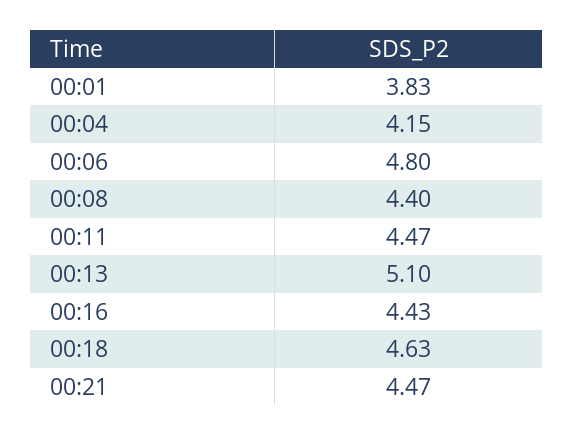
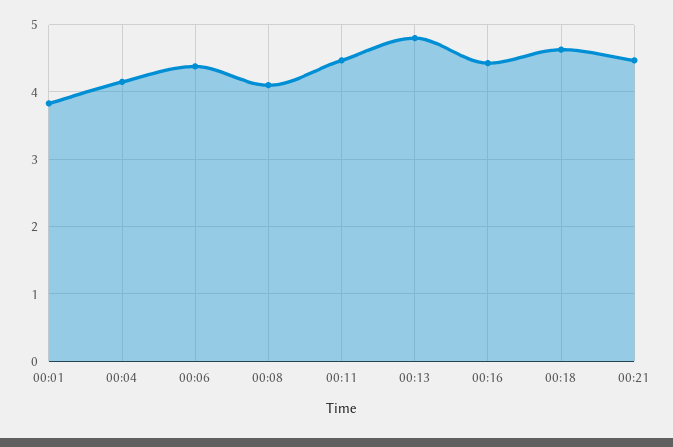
  {
    "00:01": 3.83,
    "00:04": 4.15,
-   "00:06": 4.8,
+   "00:06": 4.4,
-   "00:08": 4.4,
+   "00:08": 4.1,
    "00:11": 4.47,
-   "00:13": 5.1,
+   "00:13": 4.8,
    "00:16": 4.43,
    "00:18": 4.63,
    "00:21": 4.47
  }

